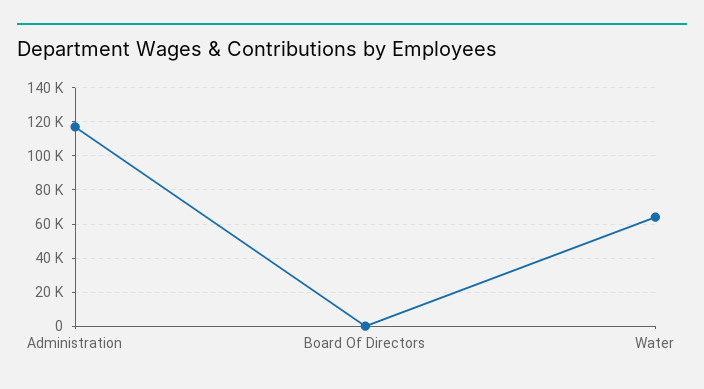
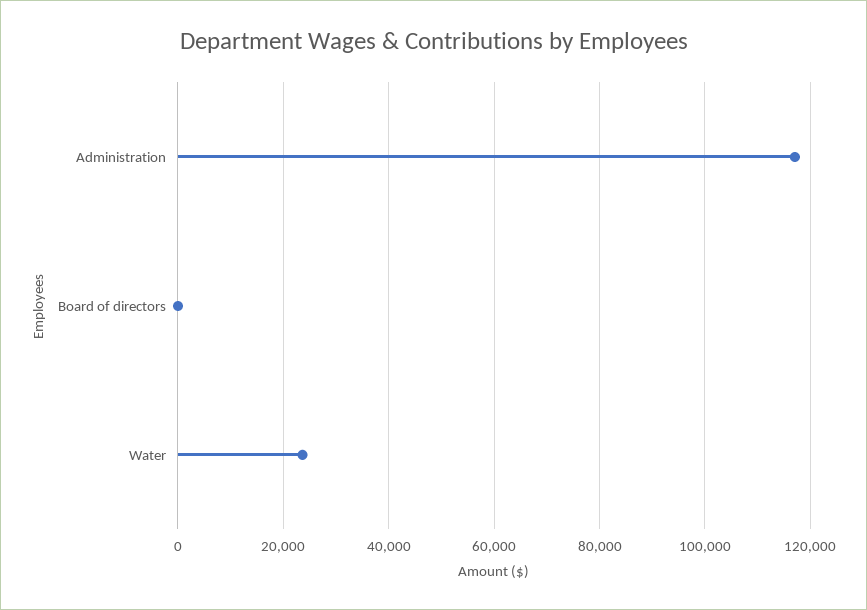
  {
    "Administration": 118000,
    "Board Of Directors": 0,
-   "Water": 65000
+   "Water": 24000
  }

